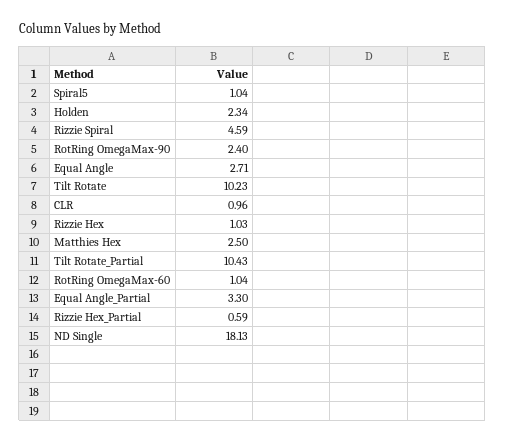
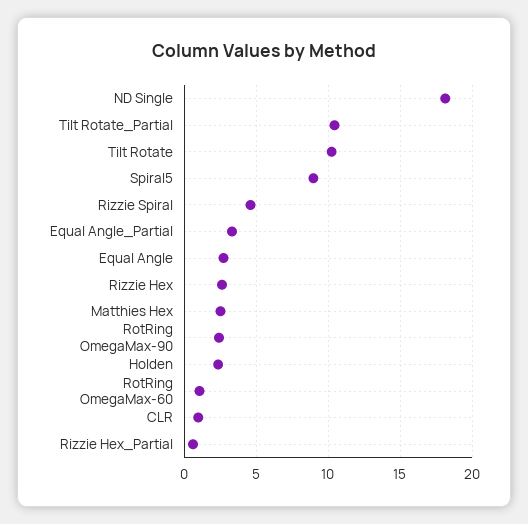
  {
-   "Spiral5": 1.04,
+   "Spiral5": 9,
    "Holden": 2.34,
    "Rizzie Spiral": 4.59,
    "RotRing OmegaMax-90": 2.4,
    "Equal Angle": 2.71,
    "Tilt Rotate": 10.23,
    "CLR": 0.96,
-   "Rizzie Hex": 1.03,
+   "Rizzie Hex": 2.5,
    "Matthies Hex": 2.5,
    "Tilt Rotate_Partial": 10.43,
    "RotRing OmegaMax-60": 1.04,
    "Equal Angle_Partial": 3.3,
    "Rizzie Hex_Partial": 0.59,
    "ND Single": 18.13
  }

